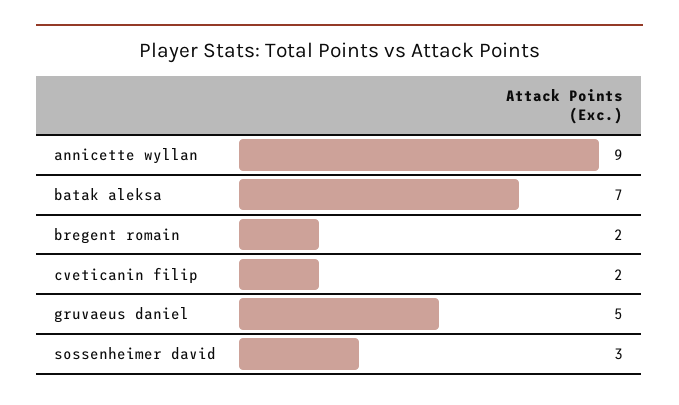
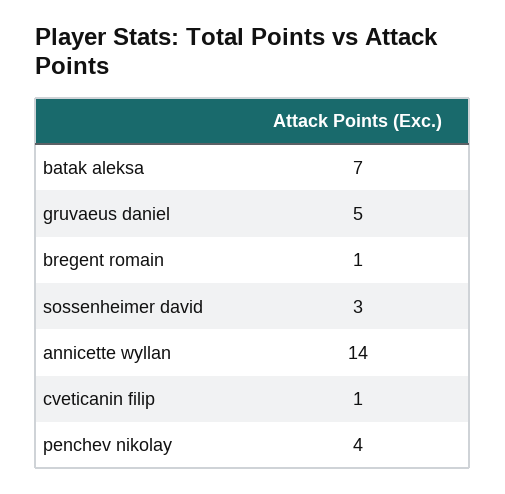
  {
-   "annicette wyllan": 9,
+   "annicette wyllan": 14,
    "batak aleksa": 7,
-   "bregent romain": 2,
+   "bregent romain": 1,
-   "cveticanin filip": 2,
+   "cveticanin filip": 1,
    "gruvaeus daniel": 5,
-   "sossenheimer david": 3
+   "sossenheimer david": 3,
+   "penchev nikolay": 4
  }

